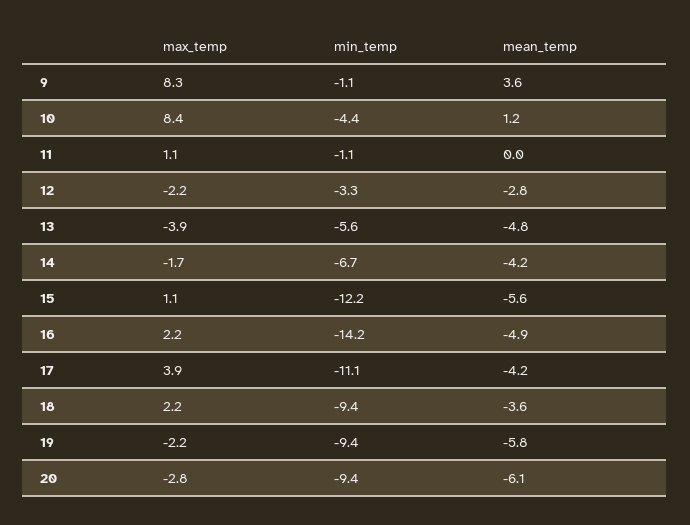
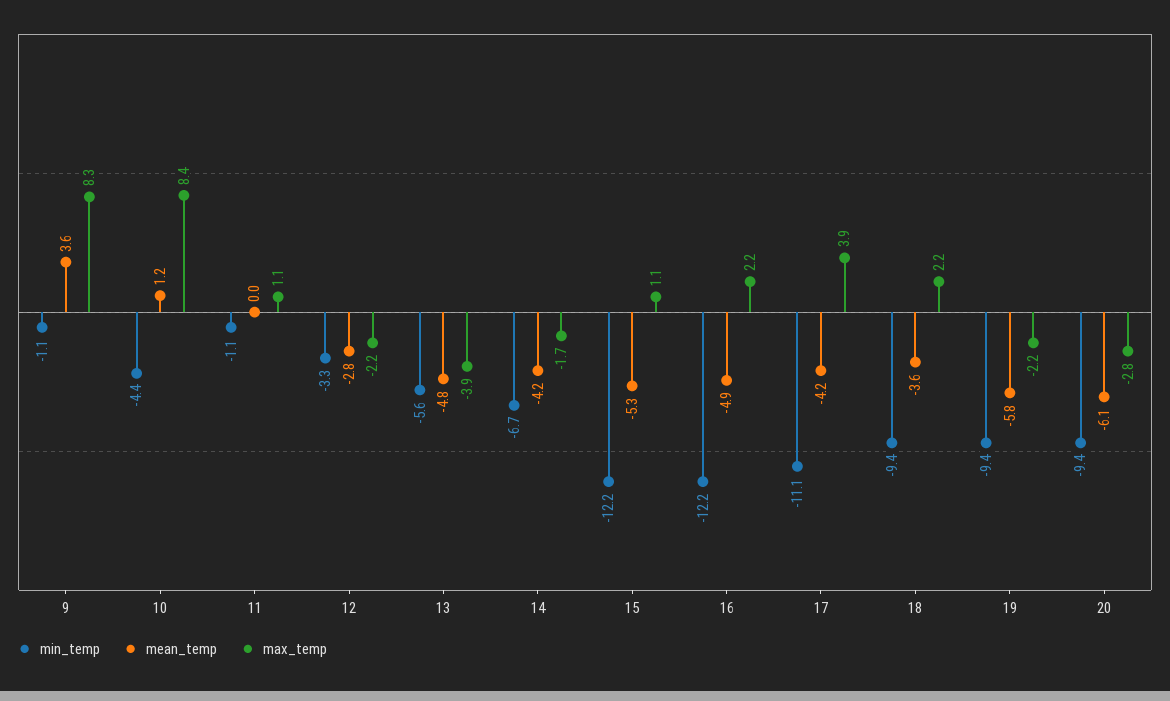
  {
    "max_temp": {
      "9": 8.3,
      "10": 8.4,
      "11": 1.1,
      "12": -2.2,
      "13": -3.9,
      "14": -1.7,
      "15": 1.1,
      "16": 2.2,
      "17": 3.9,
      "18": 2.2,
      "19": -2.2,
      "20": -2.8
    },
    "min_temp": {
      "9": -1.1,
      "10": -4.4,
      "11": -1.1,
      "12": -3.3,
      "13": -5.6,
      "14": -6.7,
      "15": -12.2,
-     "16": -14.2,
+     "16": -12.2,
      "17": -11.1,
      "18": -9.4,
      "19": -9.4,
      "20": -9.4
    },
    "mean_temp": {
      "9": 3.6,
      "10": 1.2,
      "11": 0,
      "12": -2.8,
      "13": -4.8,
      "14": -4.2,
-     "15": -5.6,
+     "15": -5.3,
      "16": -4.9,
      "17": -4.2,
      "18": -3.6,
      "19": -5.8,
      "20": -6.1
    }
  }

